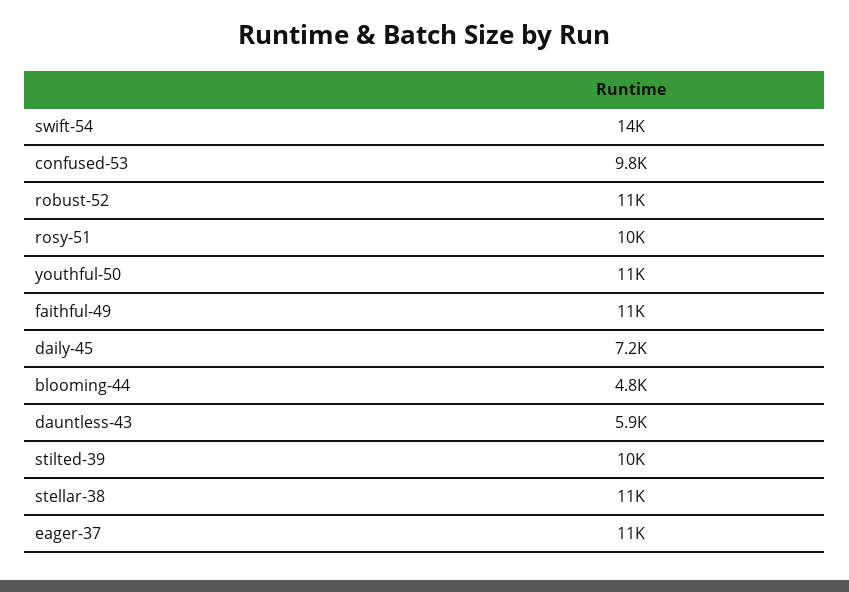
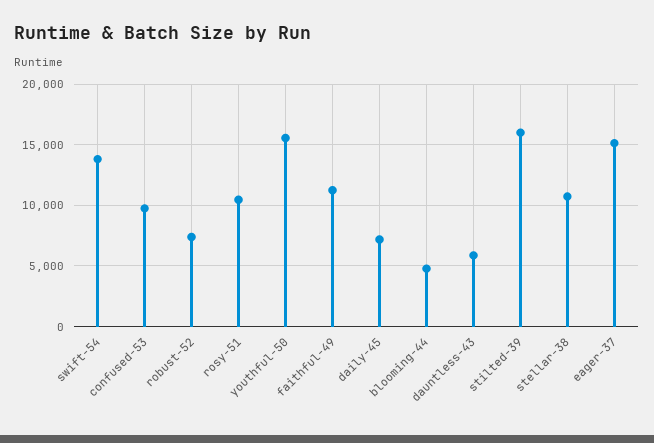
  {
    "swift-54": 14000,
    "confused-53": 9800,
-   "robust-52": 11000,
+   "robust-52": 7500,
    "rosy-51": 10000,
-   "youthful-50": 11000,
+   "youthful-50": 15500,
    "faithful-49": 11000,
    "daily-45": 7200,
    "blooming-44": 4800,
    "dauntless-43": 5900,
-   "stilted-39": 10000,
+   "stilted-39": 16000,
    "stellar-38": 11000,
-   "eager-37": 11000
+   "eager-37": 15000
  }

